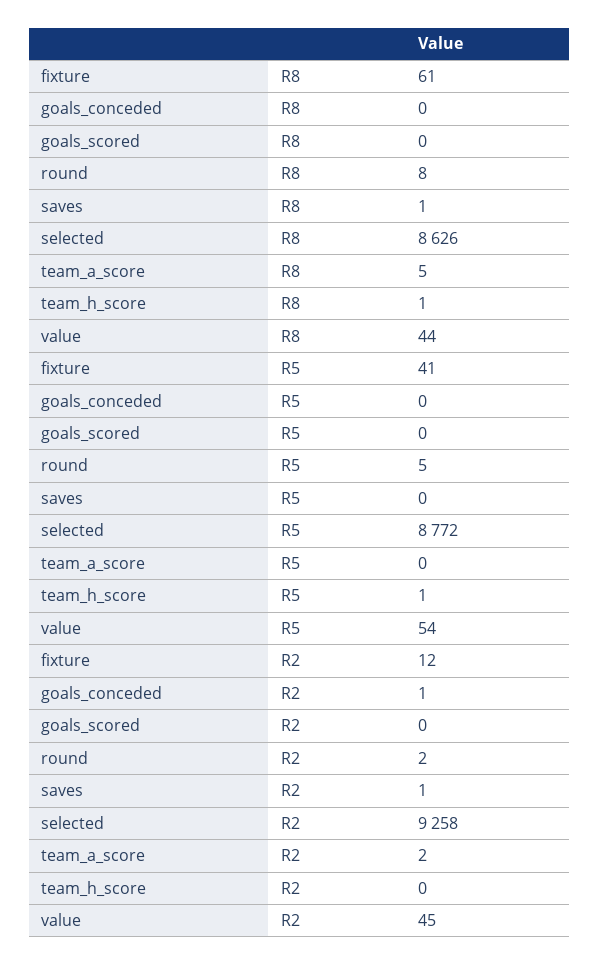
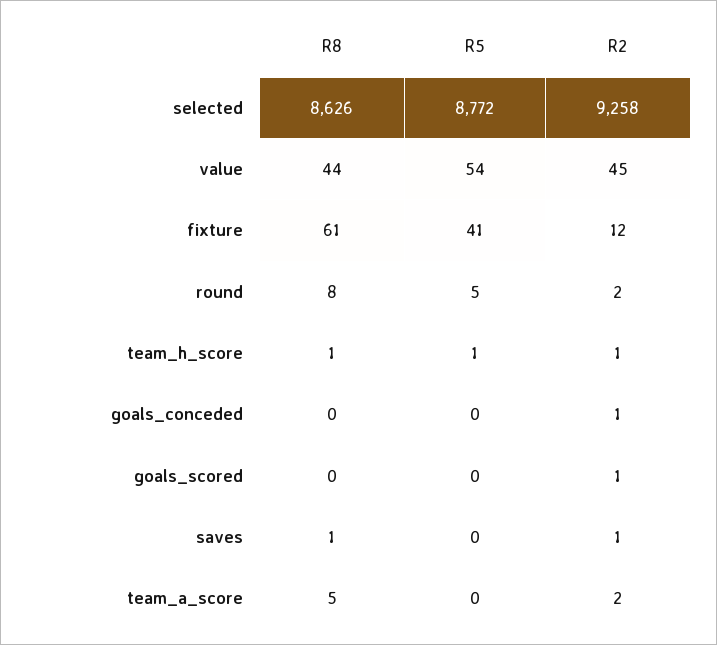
  {
    "fixture": {
      "R8": 61,
      "R5": 41,
      "R2": 12
    },
    "goals_conceded": {
      "R8": 0,
      "R5": 0,
      "R2": 1
    },
    "goals_scored": {
      "R8": 0,
      "R5": 0,
-     "R2": 0
+     "R2": 1
    },
    "round": {
      "R8": 8,
      "R5": 5,
      "R2": 2
    },
    "saves": {
      "R8": 1,
      "R5": 0,
      "R2": 1
    },
    "selected": {
      "R8": 8626,
      "R5": 8772,
      "R2": 9258
    },
    "team_a_score": {
      "R8": 5,
      "R5": 0,
      "R2": 2
    },
    "team_h_score": {
      "R8": 1,
      "R5": 1,
-     "R2": 0
+     "R2": 1
    },
    "value": {
      "R8": 44,
      "R5": 54,
      "R2": 45
    }
  }

